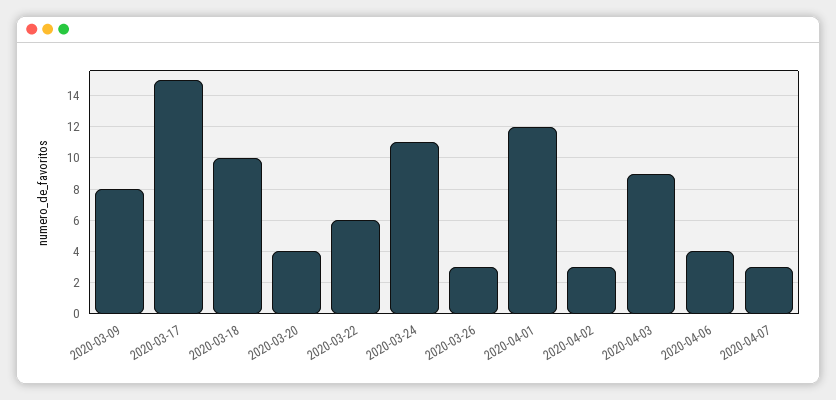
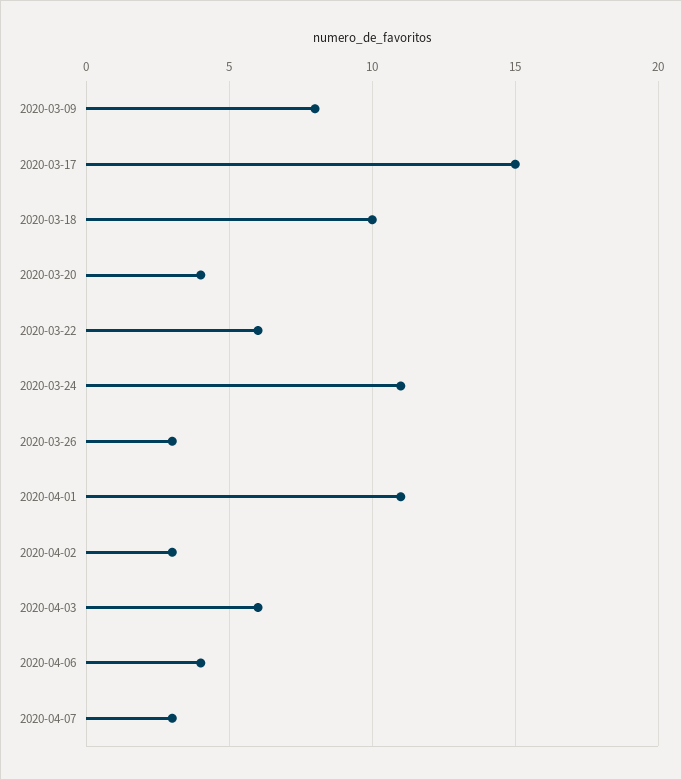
  {
    "2020-03-09": 8,
    "2020-03-17": 15,
    "2020-03-18": 10,
    "2020-03-20": 4,
    "2020-03-22": 6,
    "2020-03-24": 11,
    "2020-03-26": 3,
-   "2020-04-01": 12,
+   "2020-04-01": 11,
    "2020-04-02": 3,
-   "2020-04-03": 9,
+   "2020-04-03": 6,
    "2020-04-06": 4,
    "2020-04-07": 3
  }

